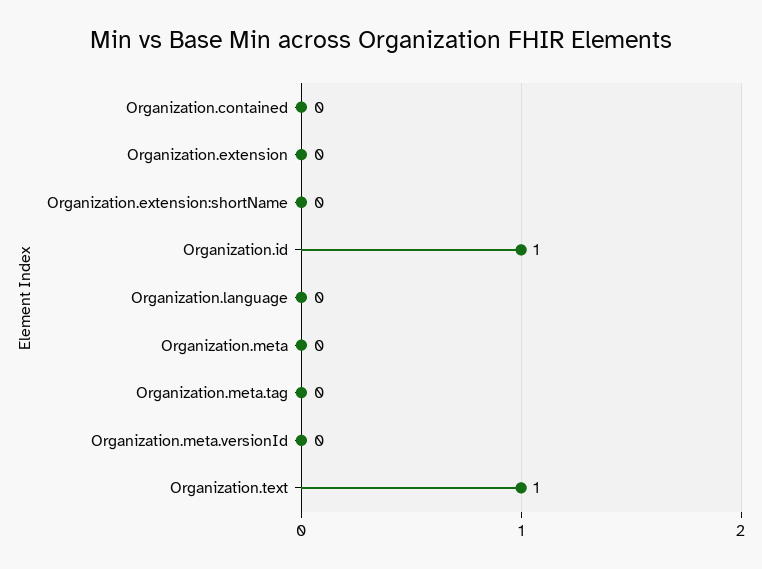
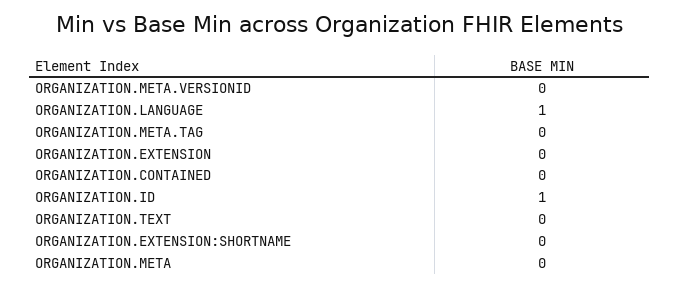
  {
    "Organization.contained": 0,
    "Organization.extension": 0,
    "Organization.extension:shortName": 0,
    "Organization.id": 1,
-   "Organization.language": 0,
+   "Organization.language": 1,
    "Organization.meta": 0,
    "Organization.meta.tag": 0,
    "Organization.meta.versionId": 0,
-   "Organization.text": 1
+   "Organization.text": 0
  }

